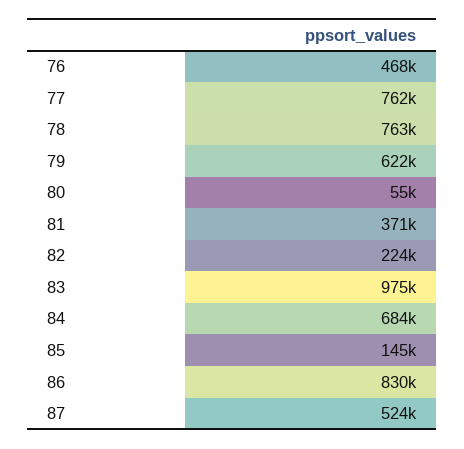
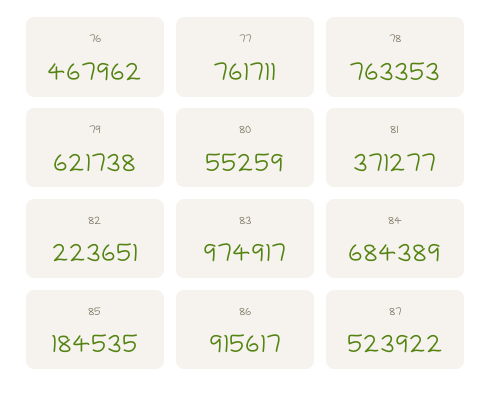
  {
    "76": 467962,
    "77": 761711,
    "78": 763353,
    "79": 621738,
    "80": 55259,
    "81": 371277,
    "82": 223651,
    "83": 974917,
    "84": 684389,
-   "85": 145000,
+   "85": 184535,
-   "86": 830000,
+   "86": 915617,
    "87": 523922
  }

